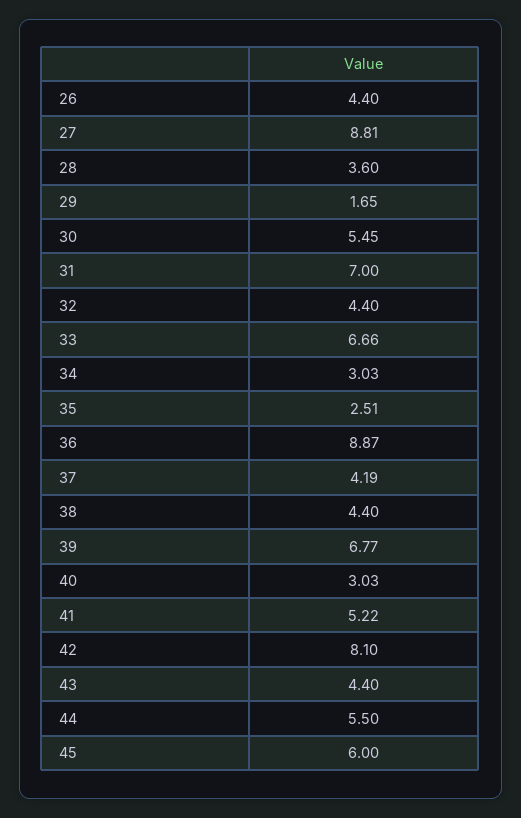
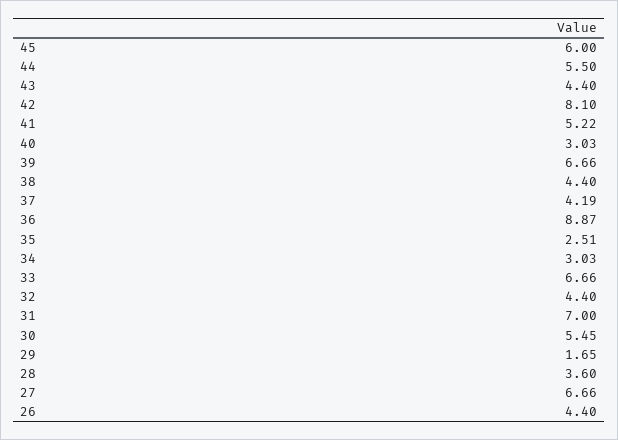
  {
    "26": 4.4,
-   "27": 8.81,
+   "27": 6.66,
    "28": 3.6,
    "29": 1.65,
    "30": 5.45,
    "31": 7,
    "32": 4.4,
    "33": 6.66,
    "34": 3.03,
    "35": 2.51,
    "36": 8.87,
    "37": 4.19,
    "38": 4.4,
-   "39": 6.77,
+   "39": 6.66,
    "40": 3.03,
    "41": 5.22,
    "42": 8.1,
    "43": 4.4,
    "44": 5.5,
    "45": 6
  }

